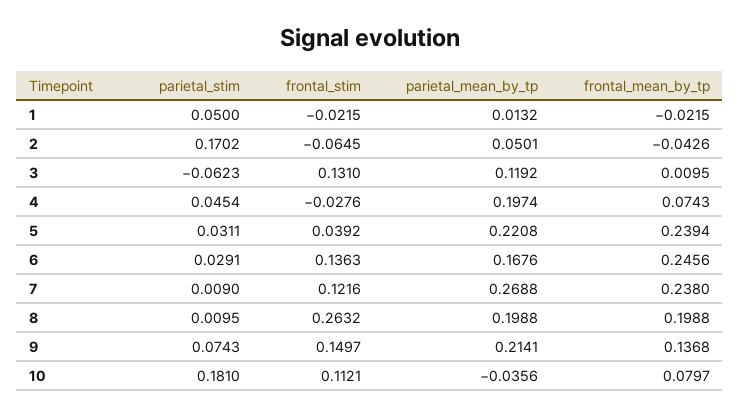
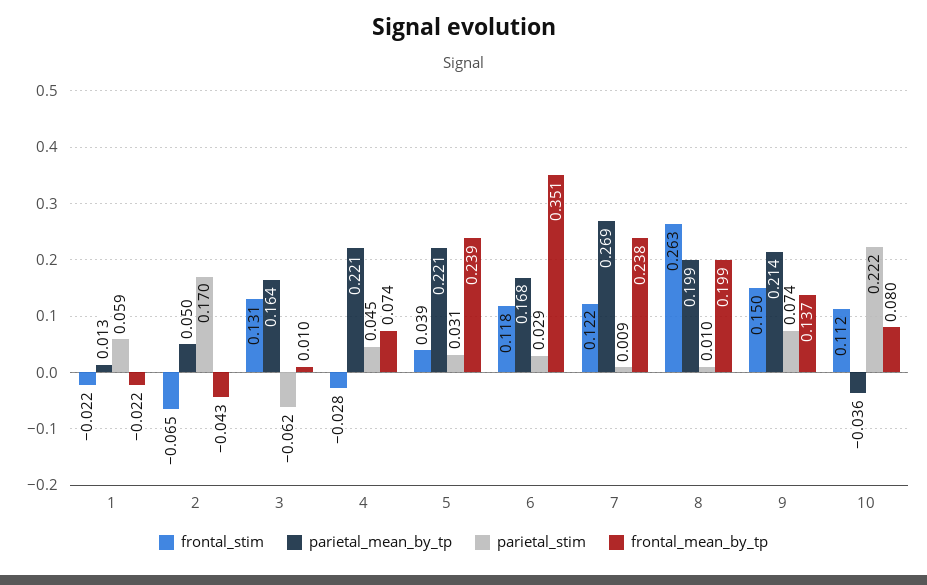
  {
    "parietal_stim": {
-     "1": 0.05,
+     "1": 0.059,
      "2": 0.1702,
      "3": -0.0623,
      "4": 0.0454,
      "5": 0.0311,
      "6": 0.0291,
      "7": 0.009,
      "8": 0.0095,
      "9": 0.0743,
-     "10": 0.181
+     "10": 0.222
    },
    "frontal_stim": {
      "1": -0.0215,
      "2": -0.0645,
      "3": 0.131,
      "4": -0.0276,
      "5": 0.0392,
-     "6": 0.1363,
+     "6": 0.118,
      "7": 0.1216,
      "8": 0.2632,
      "9": 0.1497,
      "10": 0.1121
    },
    "parietal_mean_by_tp": {
      "1": 0.0132,
      "2": 0.0501,
-     "3": 0.1192,
+     "3": 0.164,
-     "4": 0.1974,
+     "4": 0.221,
      "5": 0.2208,
      "6": 0.1676,
      "7": 0.2688,
      "8": 0.1988,
      "9": 0.2141,
      "10": -0.0356
    },
    "frontal_mean_by_tp": {
      "1": -0.0215,
      "2": -0.0426,
      "3": 0.0095,
      "4": 0.0743,
      "5": 0.2394,
-     "6": 0.2456,
+     "6": 0.351,
      "7": 0.238,
      "8": 0.1988,
      "9": 0.1368,
      "10": 0.0797
    }
  }

